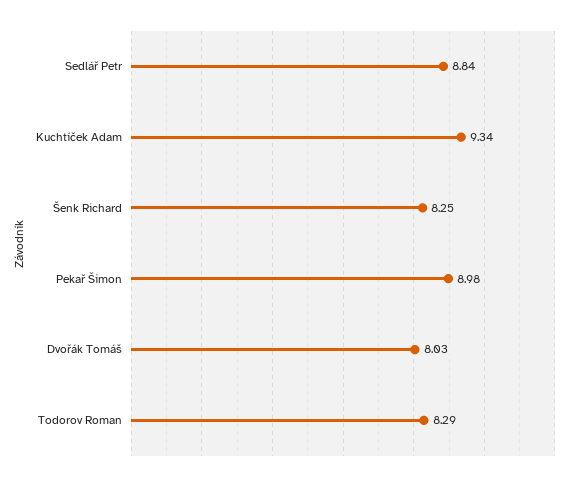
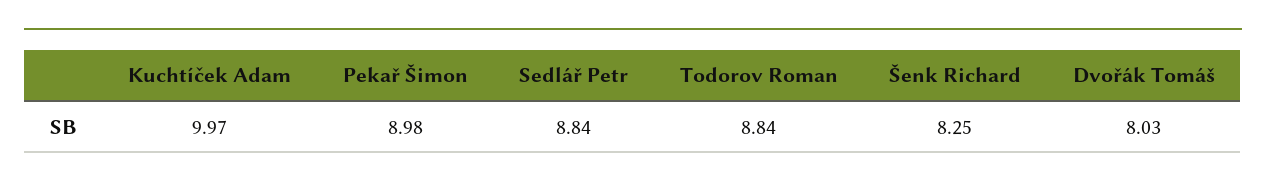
  {
    "Sedlář Petr": 8.84,
-   "Kuchtíček Adam": 9.34,
+   "Kuchtíček Adam": 9.97,
    "Šenk Richard": 8.25,
    "Pekař Šimon": 8.98,
    "Dvořák Tomáš": 8.03,
-   "Todorov Roman": 8.29
+   "Todorov Roman": 8.84
  }

